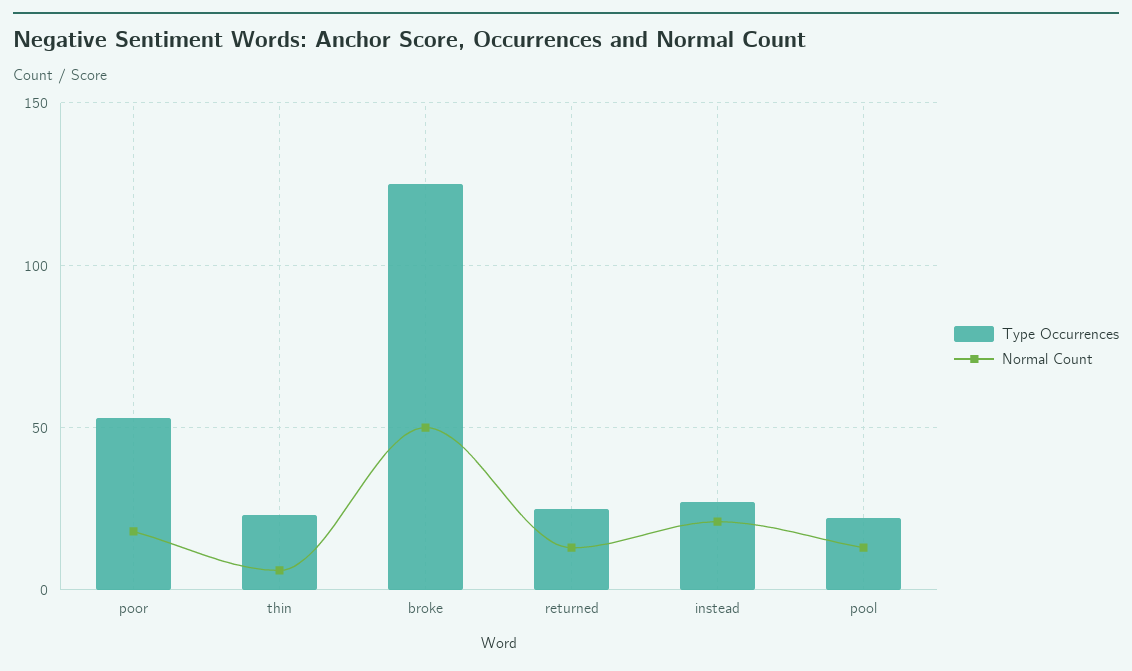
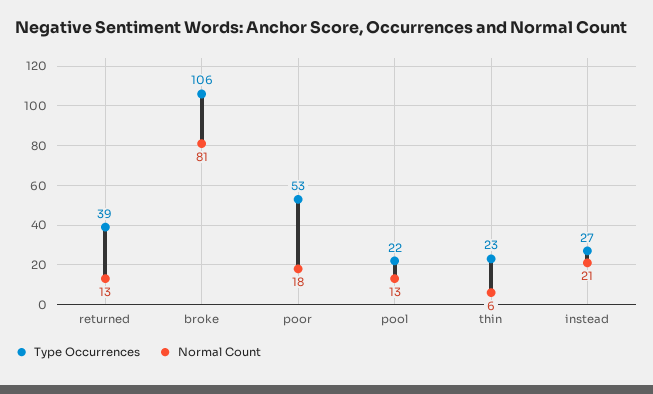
  {
    "Type Occurrences": {
      "poor": 53,
      "thin": 23,
-     "broke": 125,
+     "broke": 106,
-     "returned": 25,
+     "returned": 39,
      "instead": 27,
      "pool": 22
    },
    "Normal Count": {
      "poor": 18,
      "thin": 6,
-     "broke": 50,
+     "broke": 81,
      "returned": 13,
      "instead": 21,
      "pool": 13
    }
  }

